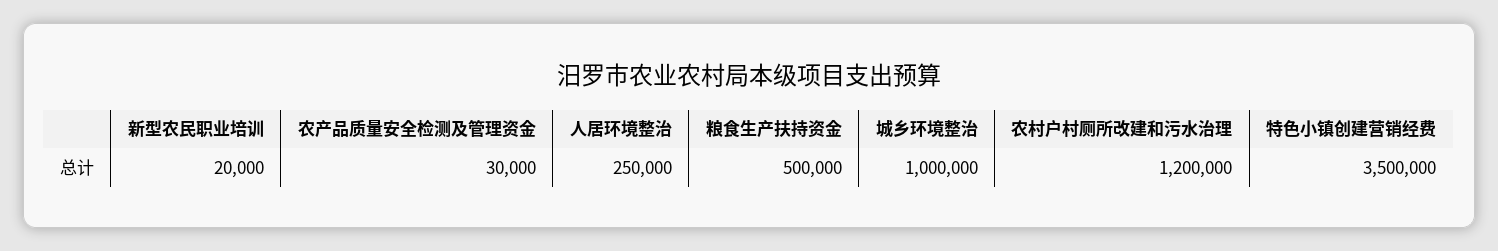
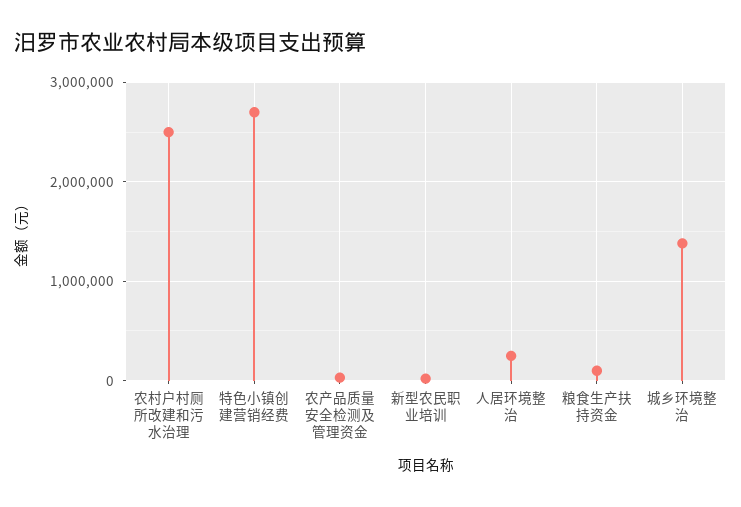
  {
    "新型农民职业培训": 20000,
    "农产品质量安全检测及管理资金": 30000,
    "人居环境整治": 250000,
-   "粮食生产扶持资金": 500000,
+   "粮食生产扶持资金": 100000,
-   "城乡环境整治": 1000000,
+   "城乡环境整治": 1400000,
-   "农村户村厕所改建和污水治理": 1200000,
+   "农村户村厕所改建和污水治理": 2500000,
-   "特色小镇创建营销经费": 3500000
+   "特色小镇创建营销经费": 2700000
  }

